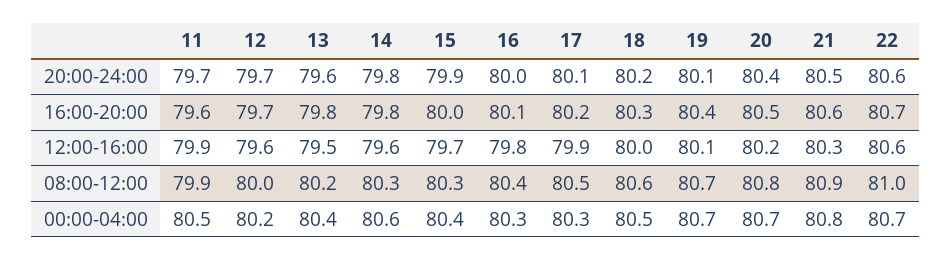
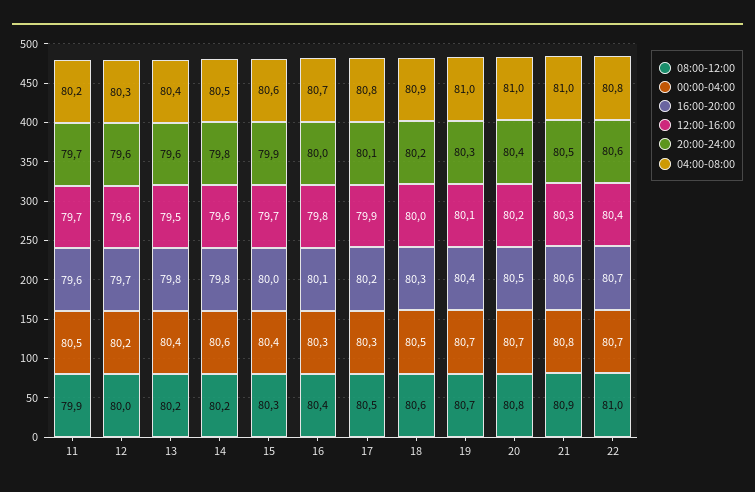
  {
    "20:00-24:00": {
      "11": 79.7,
-     "12": 79.7,
+     "12": 79.6,
      "13": 79.6,
      "14": 79.8,
      "15": 79.9,
      "16": 80,
      "17": 80.1,
      "18": 80.2,
-     "19": 80.1,
+     "19": 80.3,
      "20": 80.4,
      "21": 80.5,
      "22": 80.6
    },
    "16:00-20:00": {
      "11": 79.6,
      "12": 79.7,
      "13": 79.8,
      "14": 79.8,
      "15": 80,
      "16": 80.1,
      "17": 80.2,
      "18": 80.3,
      "19": 80.4,
      "20": 80.5,
      "21": 80.6,
      "22": 80.7
    },
    "12:00-16:00": {
-     "11": 79.9,
+     "11": 79.7,
      "12": 79.6,
      "13": 79.5,
      "14": 79.6,
      "15": 79.7,
      "16": 79.8,
      "17": 79.9,
      "18": 80,
      "19": 80.1,
      "20": 80.2,
      "21": 80.3,
-     "22": 80.6
+     "22": 80.4
    },
    "08:00-12:00": {
      "11": 79.9,
      "12": 80,
      "13": 80.2,
-     "14": 80.3,
+     "14": 80.2,
      "15": 80.3,
      "16": 80.4,
      "17": 80.5,
      "18": 80.6,
      "19": 80.7,
      "20": 80.8,
      "21": 80.9,
      "22": 81
    },
    "00:00-04:00": {
      "11": 80.5,
      "12": 80.2,
      "13": 80.4,
      "14": 80.6,
      "15": 80.4,
      "16": 80.3,
      "17": 80.3,
      "18": 80.5,
      "19": 80.7,
      "20": 80.7,
      "21": 80.8,
      "22": 80.7
-   }
+   },
+   "04:00-08:00": {
+     "11": 80.2,
+     "12": 80.3,
+     "13": 80.4,
+     "14": 80.5,
+     "15": 80.6,
+     "16": 80.7,
+     "17": 80.8,
+     "18": 80.9,
+     "19": 81,
+     "20": 81,
+     "21": 81,
+     "22": 80.8
+   }
  }

